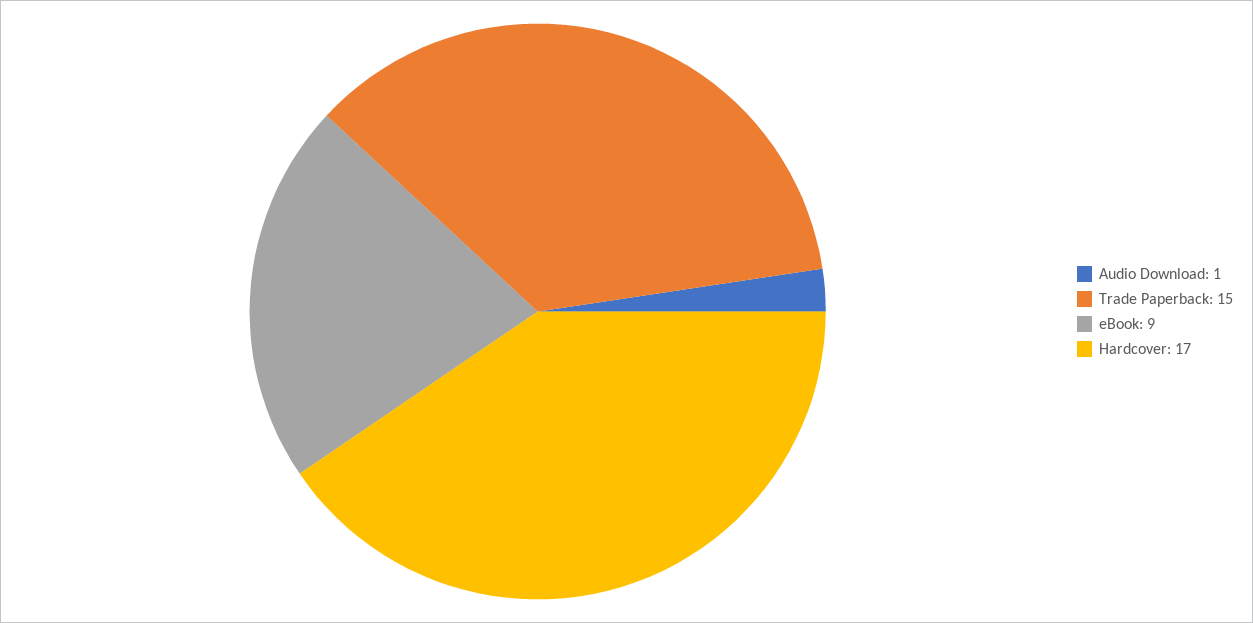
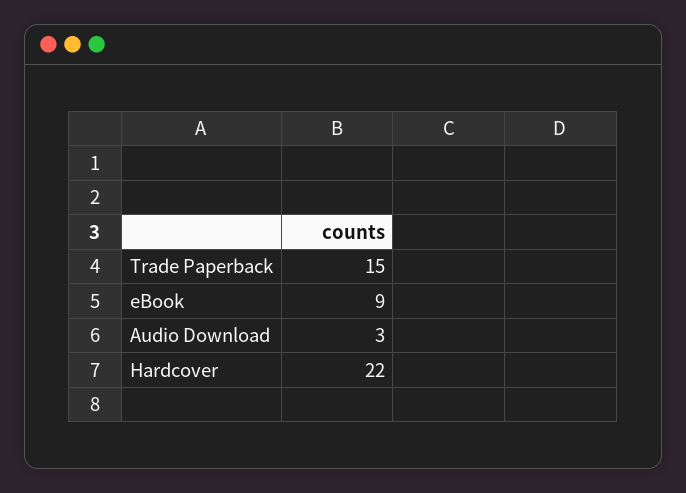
  {
-   "Audio Download": 1,
+   "Audio Download": 3,
    "Trade Paperback": 15,
    "eBook": 9,
-   "Hardcover": 17
+   "Hardcover": 22
  }

